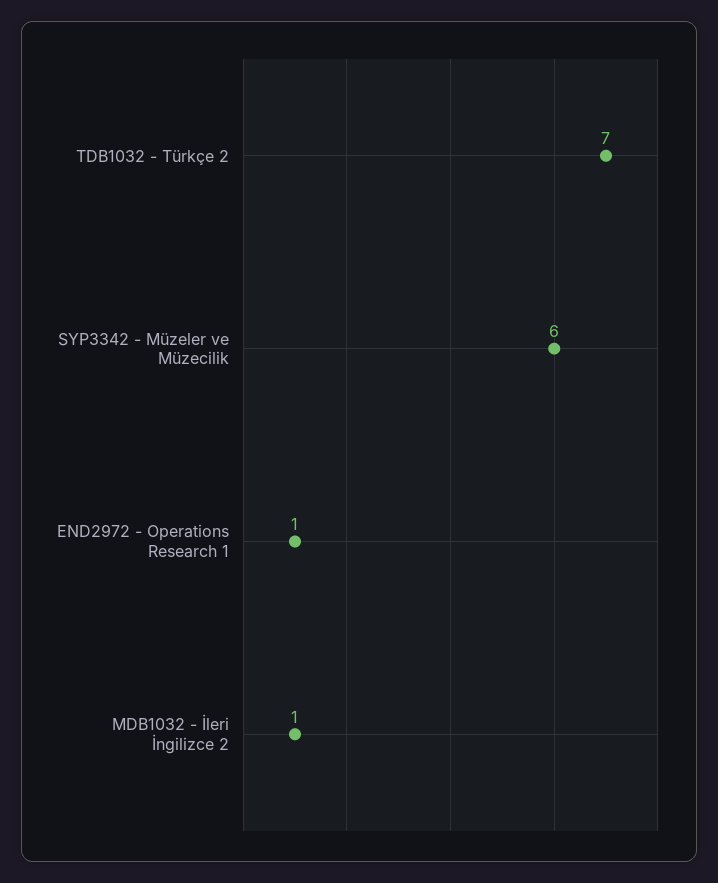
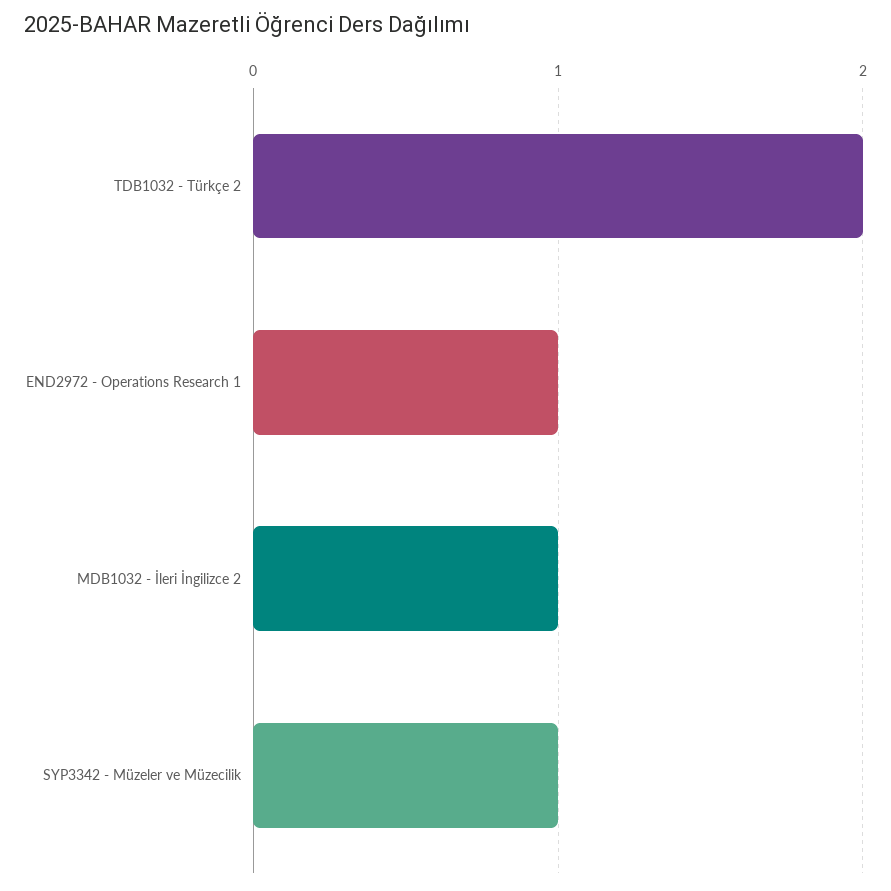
  {
-   "TDB1032 - Türkçe 2": 7,
+   "TDB1032 - Türkçe 2": 2,
-   "SYP3342 - Müzeler ve Müzecilik": 6,
+   "SYP3342 - Müzeler ve Müzecilik": 1,
    "END2972 - Operations Research 1": 1,
    "MDB1032 - İleri İngilizce 2": 1
  }

